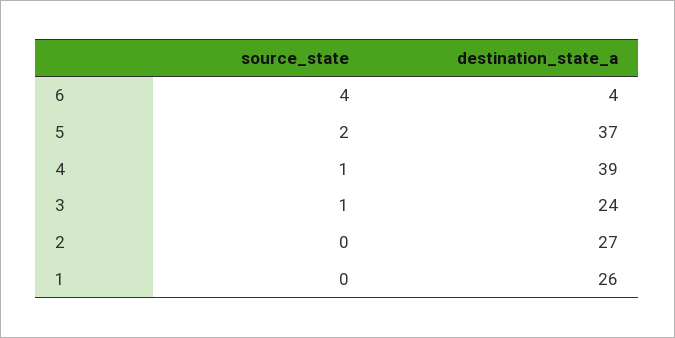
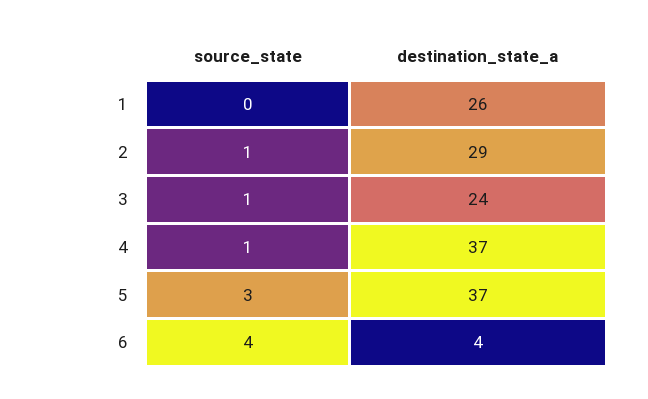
  {
    "source_state": {
      "6": 4,
-     "5": 2,
+     "5": 3,
      "4": 1,
      "3": 1,
-     "2": 0,
+     "2": 1,
      "1": 0
    },
    "destination_state_a": {
      "6": 4,
      "5": 37,
-     "4": 39,
+     "4": 37,
      "3": 24,
-     "2": 27,
+     "2": 29,
      "1": 26
    }
  }

